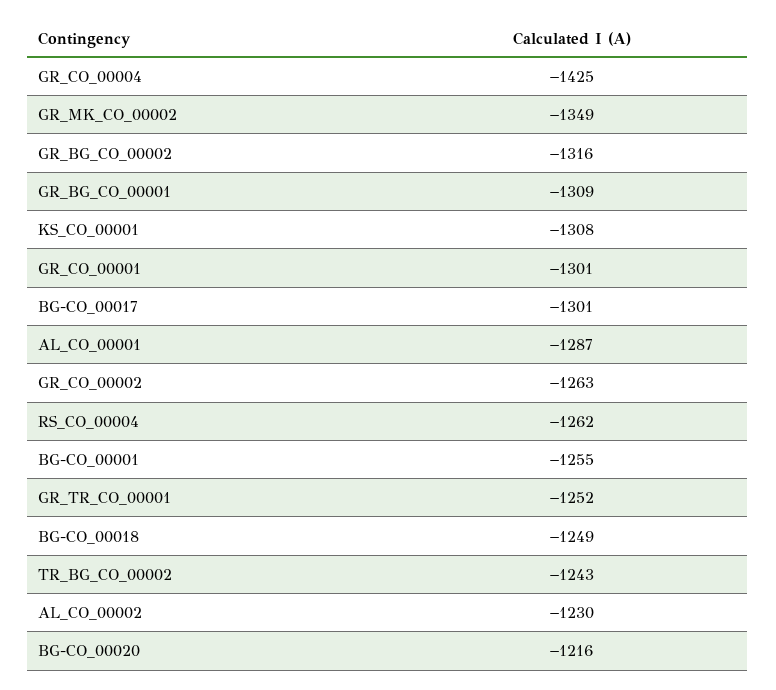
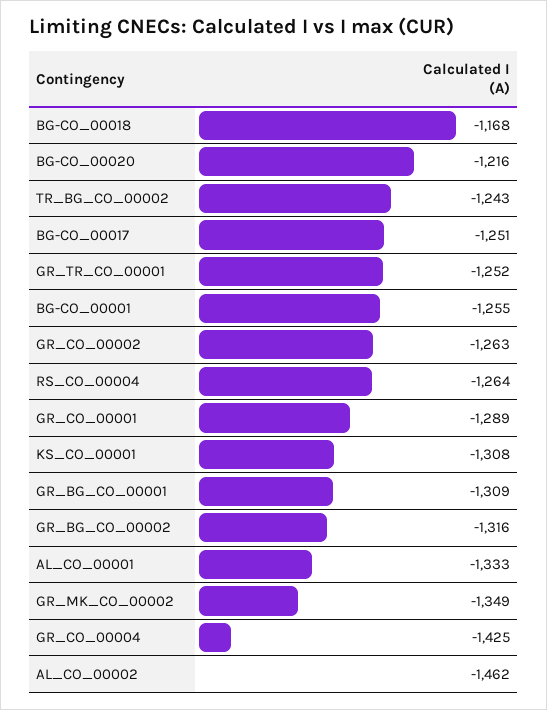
  {
    "GR_CO_00004": -1425,
    "GR_MK_CO_00002": -1349,
    "GR_BG_CO_00002": -1316,
    "GR_BG_CO_00001": -1309,
    "KS_CO_00001": -1308,
-   "GR_CO_00001": -1301,
+   "GR_CO_00001": -1289,
-   "BG-CO_00017": -1301,
+   "BG-CO_00017": -1251,
-   "AL_CO_00001": -1287,
+   "AL_CO_00001": -1333,
    "GR_CO_00002": -1263,
-   "RS_CO_00004": -1262,
+   "RS_CO_00004": -1264,
    "BG-CO_00001": -1255,
    "GR_TR_CO_00001": -1252,
-   "BG-CO_00018": -1249,
+   "BG-CO_00018": -1168,
    "TR_BG_CO_00002": -1243,
-   "AL_CO_00002": -1230,
+   "AL_CO_00002": -1462,
    "BG-CO_00020": -1216
  }

